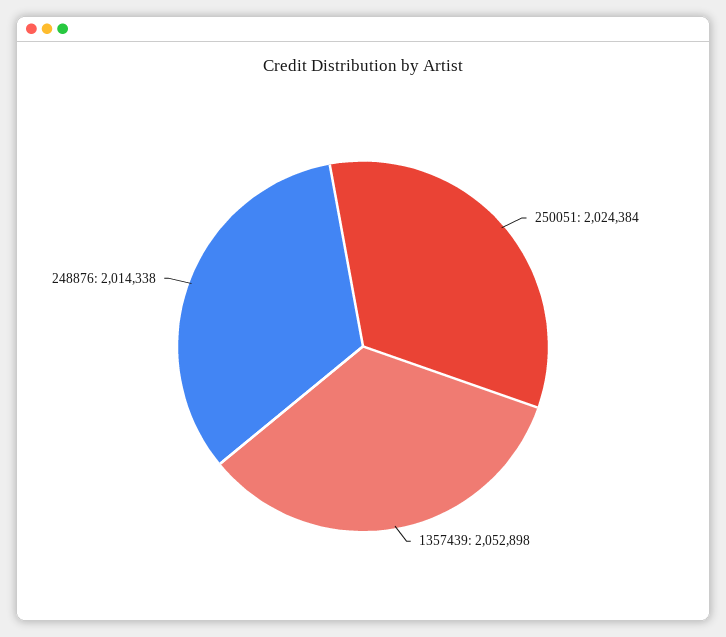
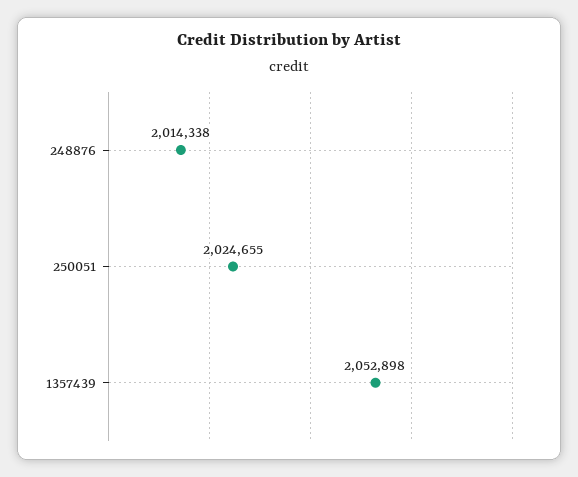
  {
-   "250051": 2024384,
+   "250051": 2024655,
    "1357439": 2052898,
    "248876": 2014338
  }

